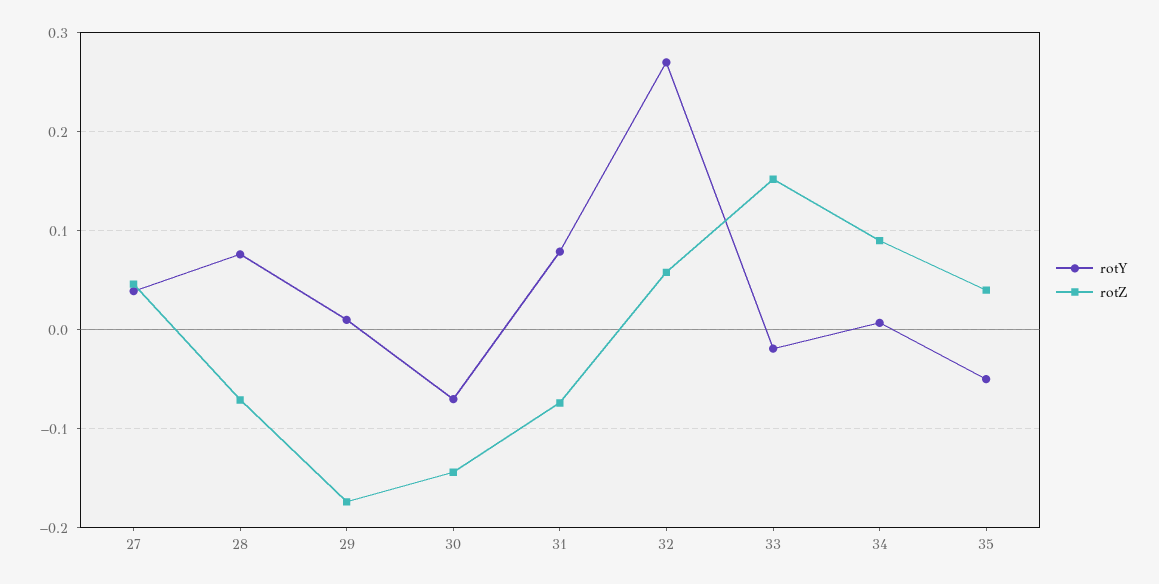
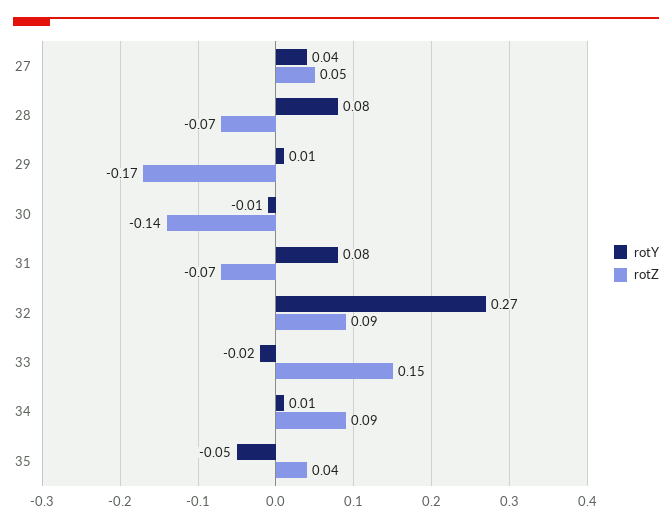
  {
    "rotY": {
      "27": 0.04,
      "28": 0.08,
      "29": 0.01,
-     "30": -0.07,
+     "30": -0.01,
      "31": 0.08,
      "32": 0.27,
      "33": -0.02,
      "34": 0.01,
      "35": -0.05
    },
    "rotZ": {
      "27": 0.05,
      "28": -0.07,
      "29": -0.17,
      "30": -0.14,
      "31": -0.07,
-     "32": 0.06,
+     "32": 0.09,
      "33": 0.15,
      "34": 0.09,
      "35": 0.04
    }
  }

